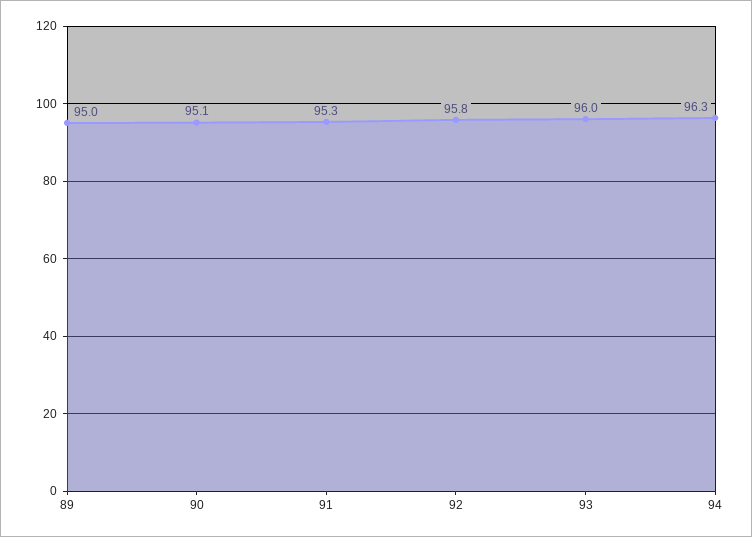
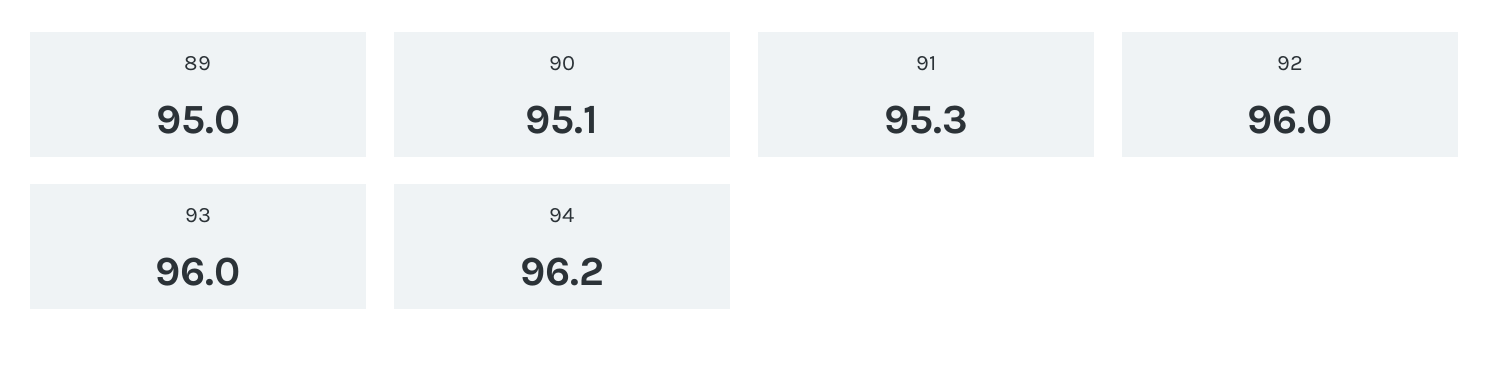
  {
    "89": 95,
    "90": 95.1,
    "91": 95.3,
-   "92": 95.8,
+   "92": 96,
    "93": 96,
-   "94": 96.3
+   "94": 96.2
  }

